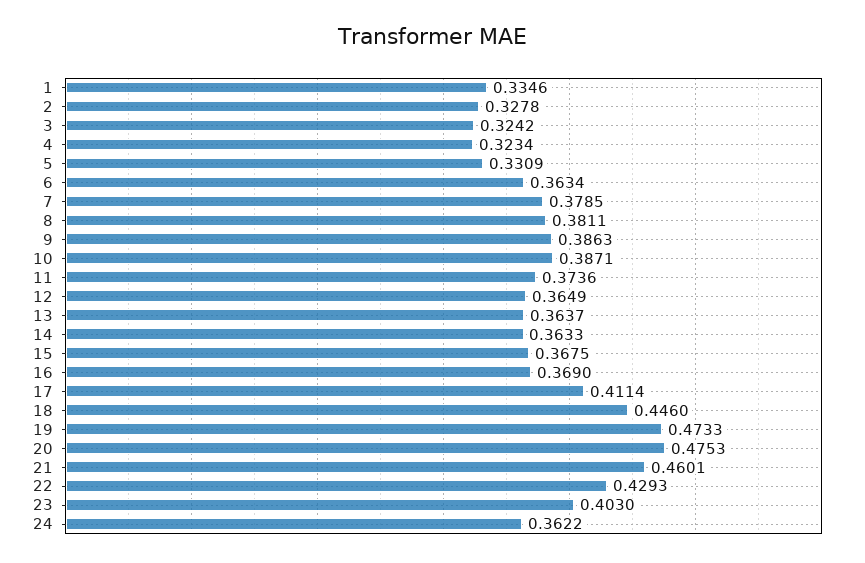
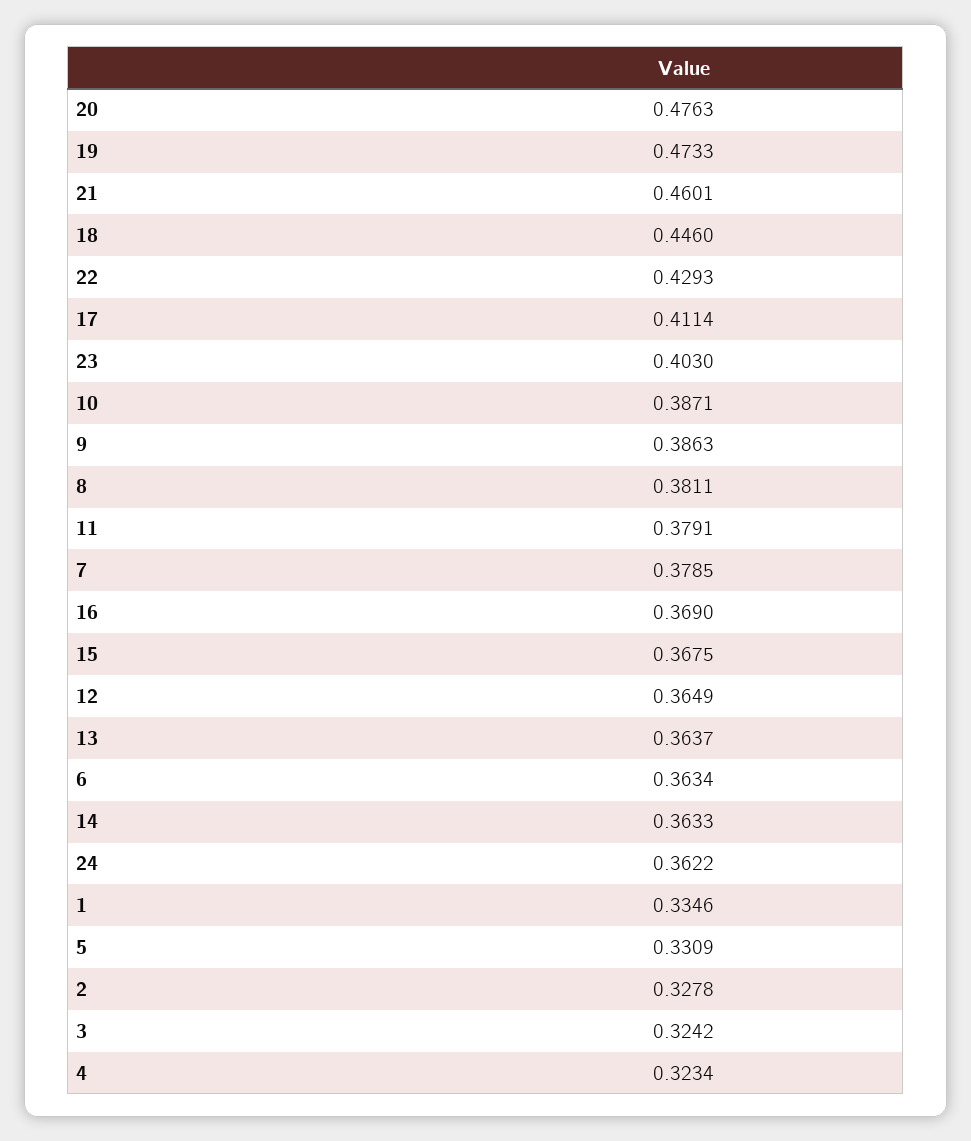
  {
    "1": 0.3346,
    "2": 0.3278,
    "3": 0.3242,
    "4": 0.3234,
    "5": 0.3309,
    "6": 0.3634,
    "7": 0.3785,
    "8": 0.3811,
    "9": 0.3863,
    "10": 0.3871,
-   "11": 0.3736,
+   "11": 0.3791,
    "12": 0.3649,
    "13": 0.3637,
    "14": 0.3633,
    "15": 0.3675,
    "16": 0.369,
    "17": 0.4114,
    "18": 0.446,
    "19": 0.4733,
-   "20": 0.4753,
+   "20": 0.4763,
    "21": 0.4601,
    "22": 0.4293,
    "23": 0.403,
    "24": 0.3622
  }

